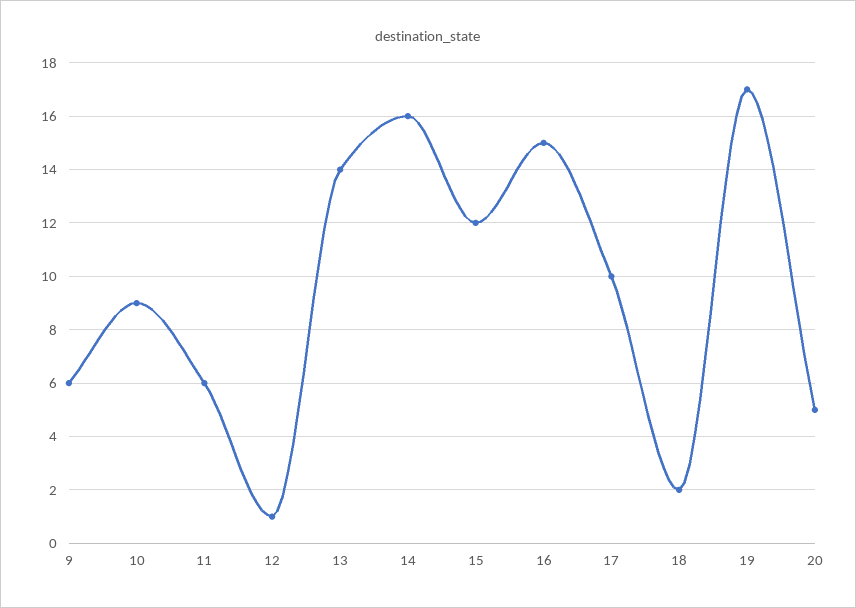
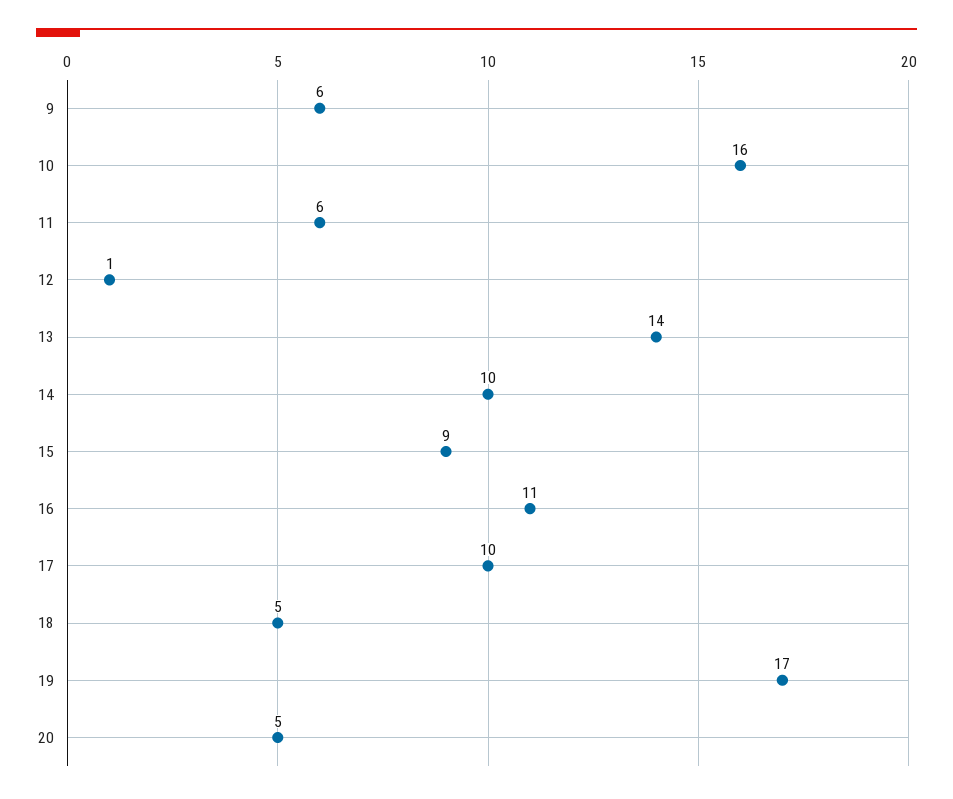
  {
    "9": 6,
-   "10": 9,
+   "10": 16,
    "11": 6,
    "12": 1,
    "13": 14,
-   "14": 16,
+   "14": 10,
-   "15": 12,
+   "15": 9,
-   "16": 15,
+   "16": 11,
    "17": 10,
-   "18": 2,
+   "18": 5,
    "19": 17,
    "20": 5
  }

